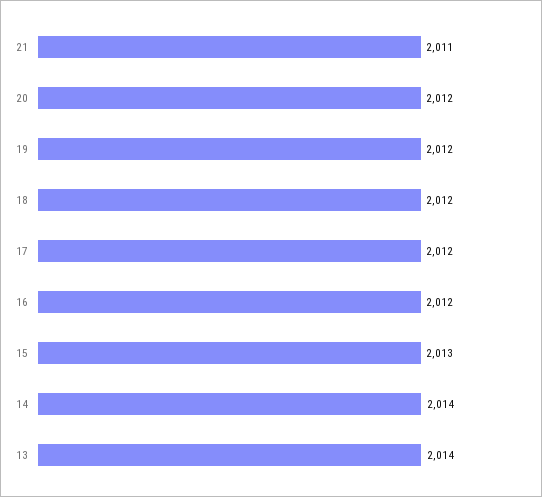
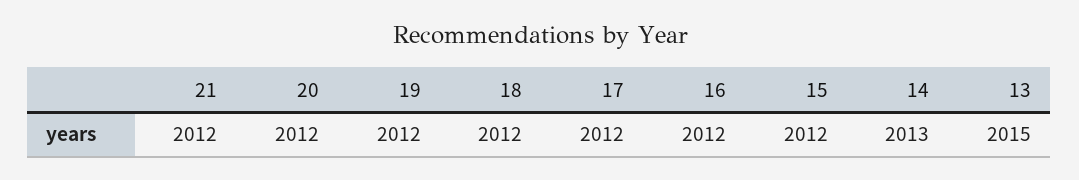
  {
-   "21": 2011,
+   "21": 2012,
    "20": 2012,
    "19": 2012,
    "18": 2012,
    "17": 2012,
    "16": 2012,
-   "15": 2013,
+   "15": 2012,
-   "14": 2014,
+   "14": 2013,
-   "13": 2014
+   "13": 2015
  }

